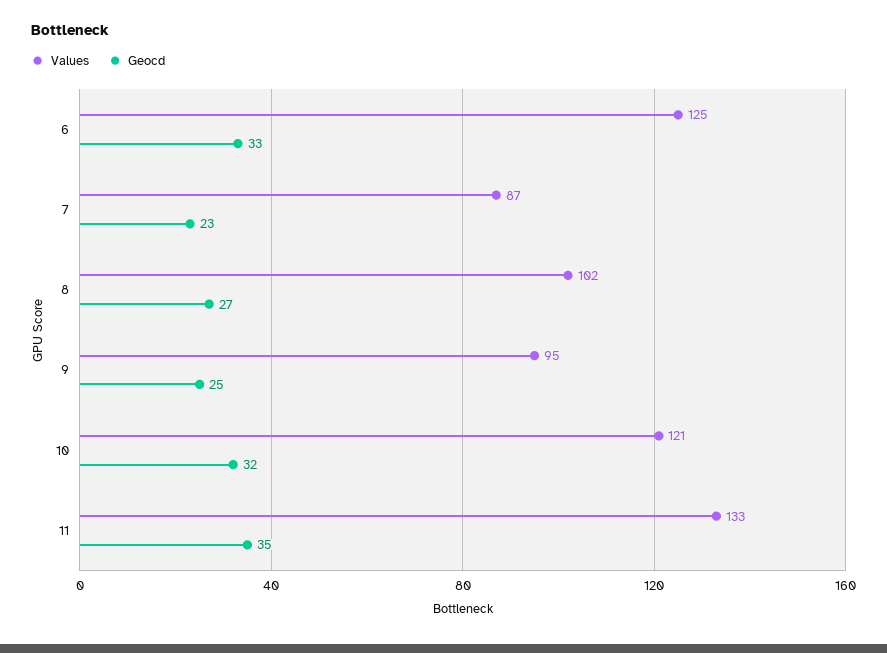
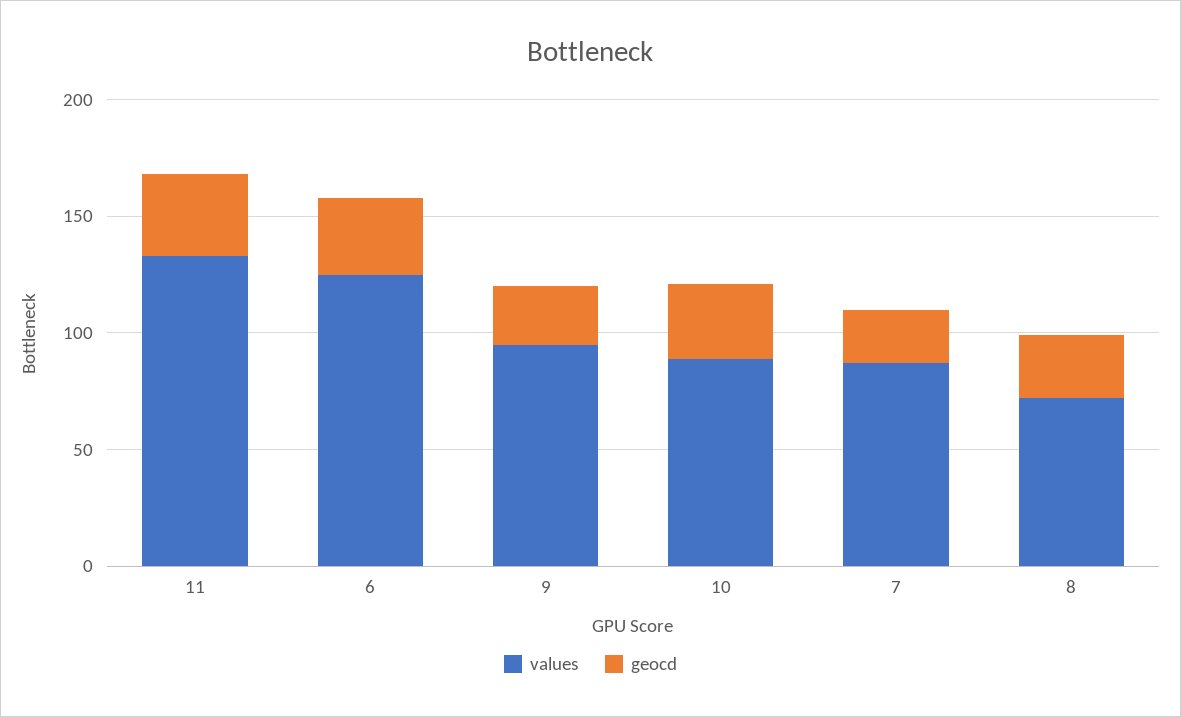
  {
    "Values": {
      "6": 125,
      "7": 87,
-     "8": 102,
+     "8": 70,
      "9": 95,
-     "10": 121,
+     "10": 90,
      "11": 133
    },
    "Geocd": {
      "6": 33,
      "7": 23,
      "8": 27,
      "9": 25,
      "10": 32,
      "11": 35
    }
  }

